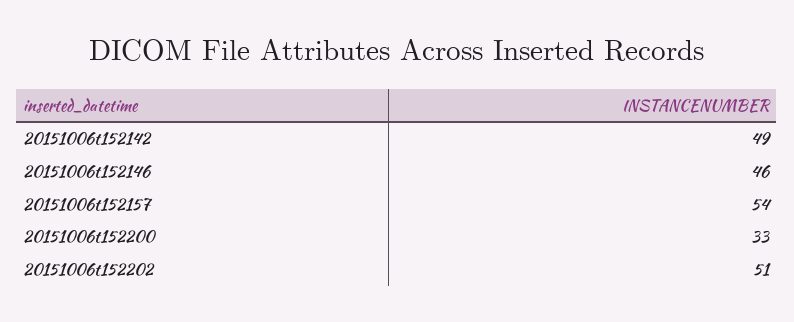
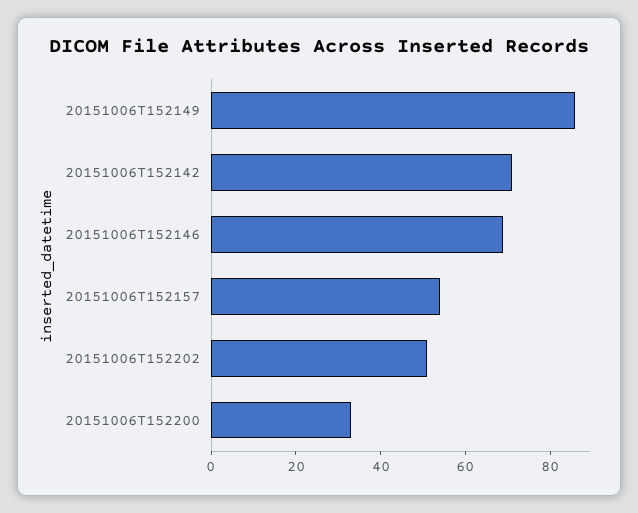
  {
-   "20151006t152142": 49,
+   "20151006t152142": 70,
-   "20151006t152146": 46,
+   "20151006t152146": 70,
    "20151006t152157": 54,
    "20151006t152200": 33,
-   "20151006t152202": 51
+   "20151006t152202": 51,
+   "20151006T152149": 85
  }

